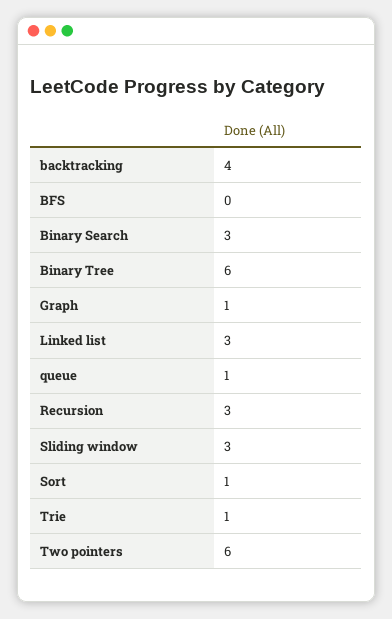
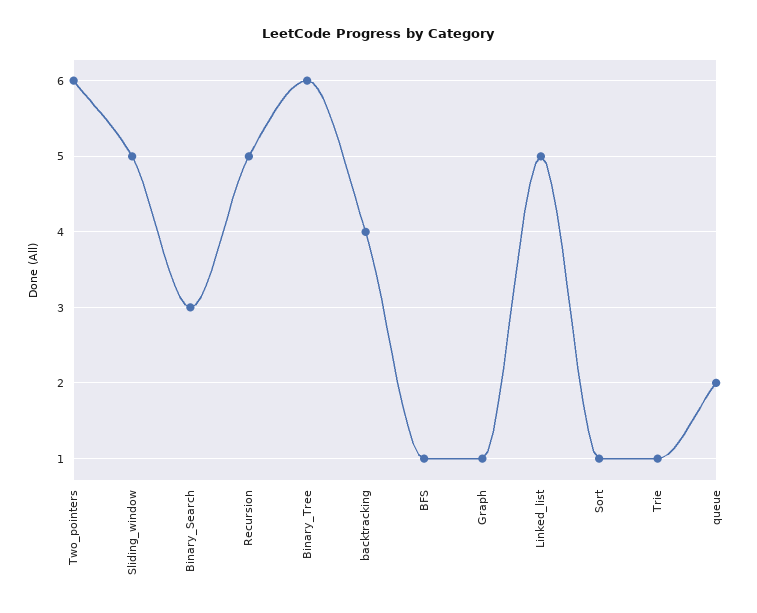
  {
    "backtracking": 4,
-   "BFS": 0,
+   "BFS": 1,
    "Binary Search": 3,
    "Binary Tree": 6,
    "Graph": 1,
-   "Linked list": 3,
+   "Linked list": 5,
-   "queue": 1,
+   "queue": 2,
-   "Recursion": 3,
+   "Recursion": 5,
-   "Sliding window": 3,
+   "Sliding window": 5,
    "Sort": 1,
    "Trie": 1,
    "Two pointers": 6
  }

